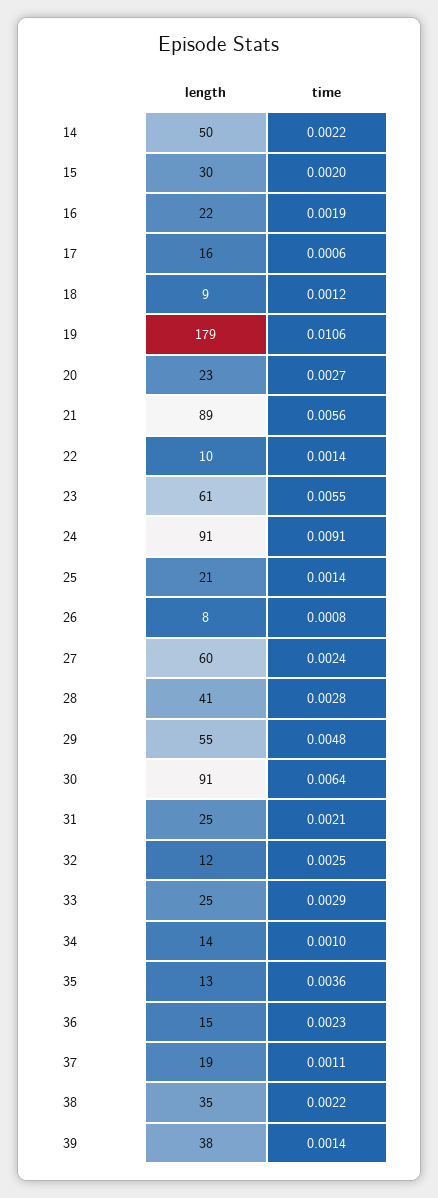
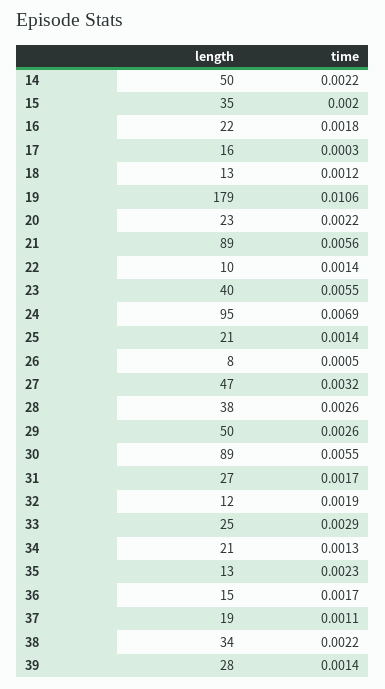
  {
    "length": {
      "14": 50,
-     "15": 30,
+     "15": 35,
      "16": 22,
      "17": 16,
-     "18": 9,
+     "18": 13,
      "19": 179,
      "20": 23,
      "21": 89,
      "22": 10,
-     "23": 61,
+     "23": 40,
-     "24": 91,
+     "24": 95,
      "25": 21,
      "26": 8,
-     "27": 60,
+     "27": 47,
-     "28": 41,
+     "28": 38,
-     "29": 55,
+     "29": 50,
-     "30": 91,
+     "30": 89,
-     "31": 25,
+     "31": 27,
      "32": 12,
      "33": 25,
-     "34": 14,
+     "34": 21,
      "35": 13,
      "36": 15,
      "37": 19,
-     "38": 35,
+     "38": 34,
-     "39": 38
+     "39": 28
    },
    "time": {
      "14": 0.0022,
      "15": 0.002,
-     "16": 0.0019,
+     "16": 0.0018,
-     "17": 0.0006,
+     "17": 0.0003,
      "18": 0.0012,
      "19": 0.0106,
-     "20": 0.0027,
+     "20": 0.0022,
      "21": 0.0056,
      "22": 0.0014,
      "23": 0.0055,
-     "24": 0.0091,
+     "24": 0.0069,
      "25": 0.0014,
-     "26": 0.0008,
+     "26": 0.0005,
-     "27": 0.0024,
+     "27": 0.0032,
-     "28": 0.0028,
+     "28": 0.0026,
-     "29": 0.0048,
+     "29": 0.0026,
-     "30": 0.0064,
+     "30": 0.0055,
-     "31": 0.0021,
+     "31": 0.0017,
-     "32": 0.0025,
+     "32": 0.0019,
      "33": 0.0029,
-     "34": 0.001,
+     "34": 0.0013,
-     "35": 0.0036,
+     "35": 0.0023,
-     "36": 0.0023,
+     "36": 0.0017,
      "37": 0.0011,
      "38": 0.0022,
      "39": 0.0014
    }
  }

